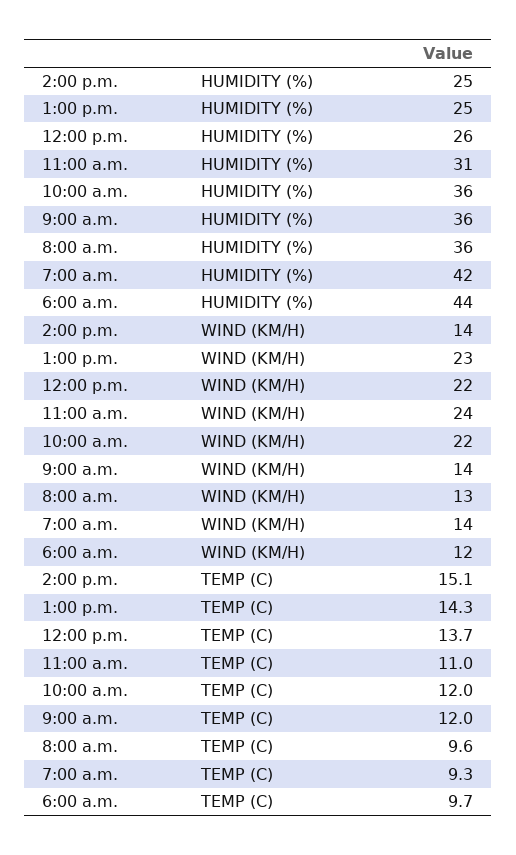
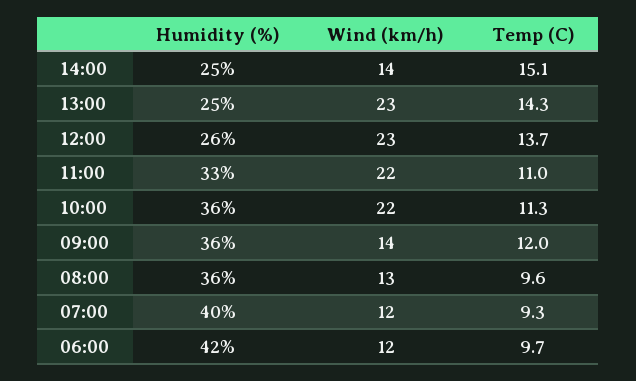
  {
    "2:00 p.m.": {
      "HUMIDITY (%)": 25,
      "WIND (KM/H)": 14,
      "TEMP (C)": 15.1
    },
    "1:00 p.m.": {
      "HUMIDITY (%)": 25,
      "WIND (KM/H)": 23,
      "TEMP (C)": 14.3
    },
    "12:00 p.m.": {
      "HUMIDITY (%)": 26,
-     "WIND (KM/H)": 22,
+     "WIND (KM/H)": 23,
      "TEMP (C)": 13.7
    },
    "11:00 a.m.": {
-     "HUMIDITY (%)": 31,
+     "HUMIDITY (%)": 33,
-     "WIND (KM/H)": 24,
+     "WIND (KM/H)": 22,
      "TEMP (C)": 11
    },
    "10:00 a.m.": {
      "HUMIDITY (%)": 36,
      "WIND (KM/H)": 22,
-     "TEMP (C)": 12
+     "TEMP (C)": 11.3
    },
    "9:00 a.m.": {
      "HUMIDITY (%)": 36,
      "WIND (KM/H)": 14,
      "TEMP (C)": 12
    },
    "8:00 a.m.": {
      "HUMIDITY (%)": 36,
      "WIND (KM/H)": 13,
      "TEMP (C)": 9.6
    },
    "7:00 a.m.": {
-     "HUMIDITY (%)": 42,
+     "HUMIDITY (%)": 40,
-     "WIND (KM/H)": 14,
+     "WIND (KM/H)": 12,
      "TEMP (C)": 9.3
    },
    "6:00 a.m.": {
-     "HUMIDITY (%)": 44,
+     "HUMIDITY (%)": 42,
      "WIND (KM/H)": 12,
      "TEMP (C)": 9.7
    }
  }

